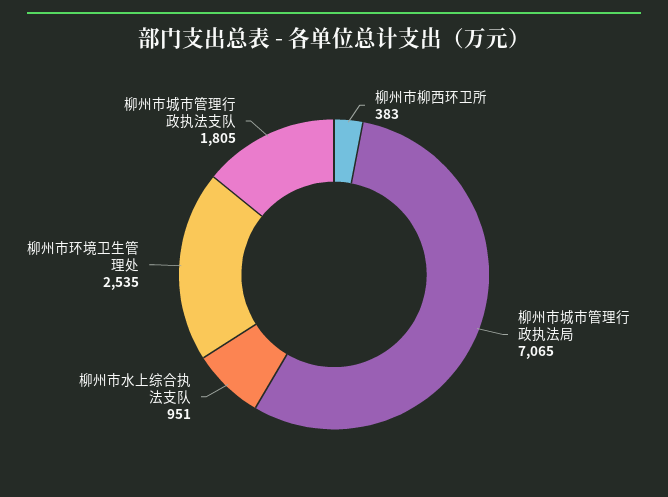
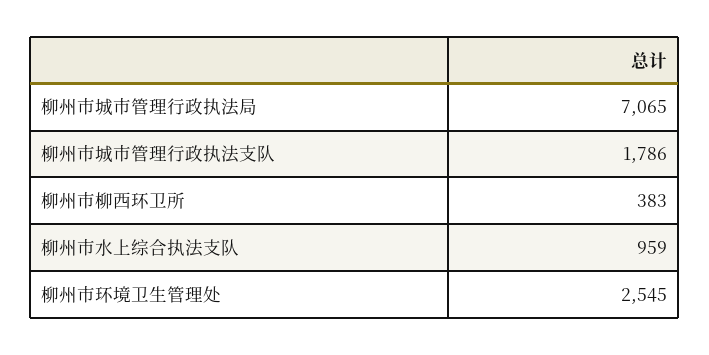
  {
    "柳州市柳西环卫所": 383,
    "柳州市城市管理行政执法局": 7065,
-   "柳州市水上综合执法支队": 951,
+   "柳州市水上综合执法支队": 959,
-   "柳州市环境卫生管理处": 2535,
+   "柳州市环境卫生管理处": 2545,
-   "柳州市城市管理行政执法支队": 1805
+   "柳州市城市管理行政执法支队": 1786
  }

